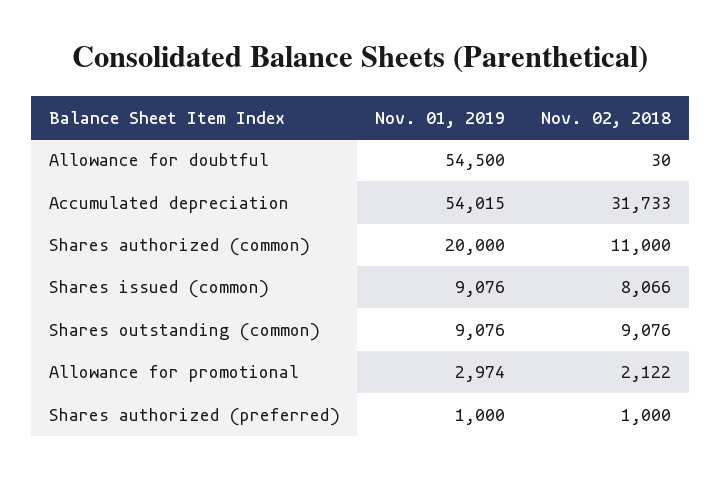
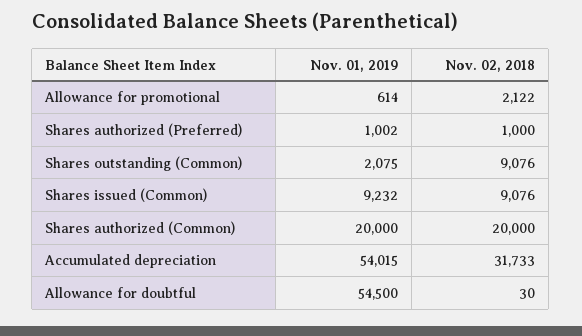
  {
    "Nov. 01, 2019": {
      "Allowance for doubtful": 54500,
      "Accumulated depreciation": 54015,
      "Shares authorized (common)": 20000,
-     "Shares issued (common)": 9076,
+     "Shares issued (common)": 9232,
-     "Shares outstanding (common)": 9076,
+     "Shares outstanding (common)": 2075,
-     "Allowance for promotional": 2974,
+     "Allowance for promotional": 614,
-     "Shares authorized (preferred)": 1000
+     "Shares authorized (preferred)": 1002
    },
    "Nov. 02, 2018": {
      "Allowance for doubtful": 30,
      "Accumulated depreciation": 31733,
-     "Shares authorized (common)": 11000,
+     "Shares authorized (common)": 20000,
-     "Shares issued (common)": 8066,
+     "Shares issued (common)": 9076,
      "Shares outstanding (common)": 9076,
      "Allowance for promotional": 2122,
      "Shares authorized (preferred)": 1000
    }
  }

